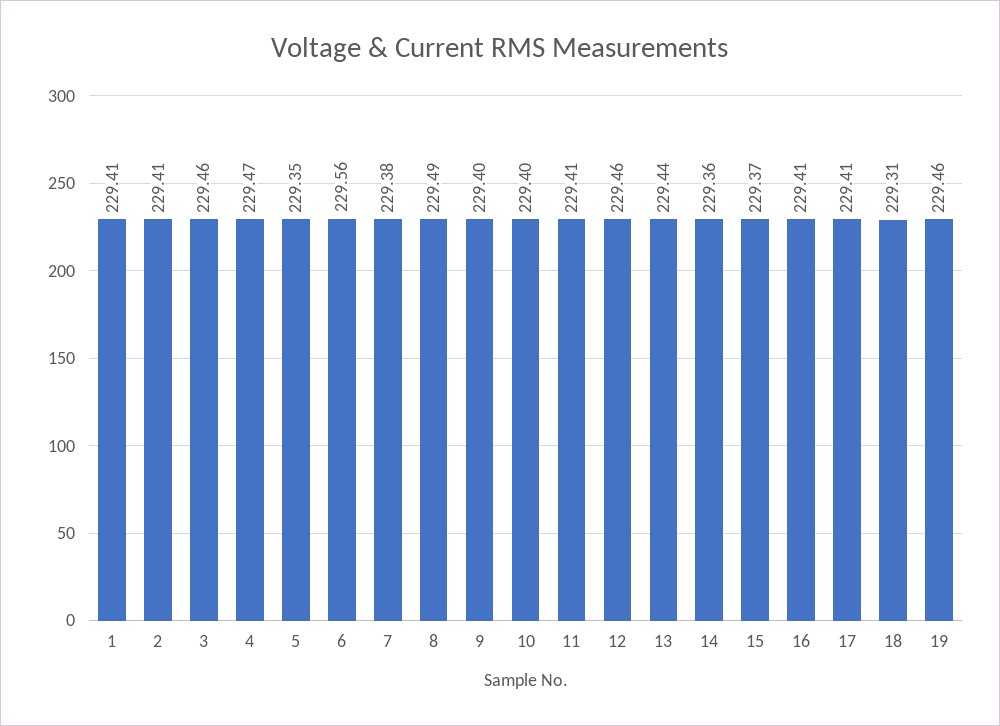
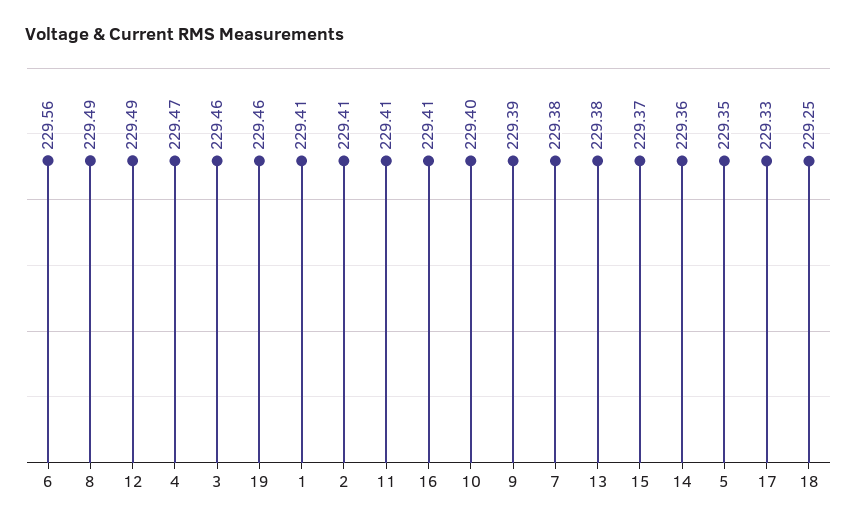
  {
    "1": 229.41,
    "2": 229.41,
    "3": 229.46,
    "4": 229.47,
    "5": 229.35,
    "6": 229.56,
    "7": 229.38,
    "8": 229.49,
-   "9": 229.4,
+   "9": 229.39,
    "10": 229.4,
    "11": 229.41,
-   "12": 229.46,
+   "12": 229.49,
-   "13": 229.44,
+   "13": 229.38,
    "14": 229.36,
    "15": 229.37,
    "16": 229.41,
-   "17": 229.41,
+   "17": 229.33,
-   "18": 229.31,
+   "18": 229.25,
    "19": 229.46
  }

